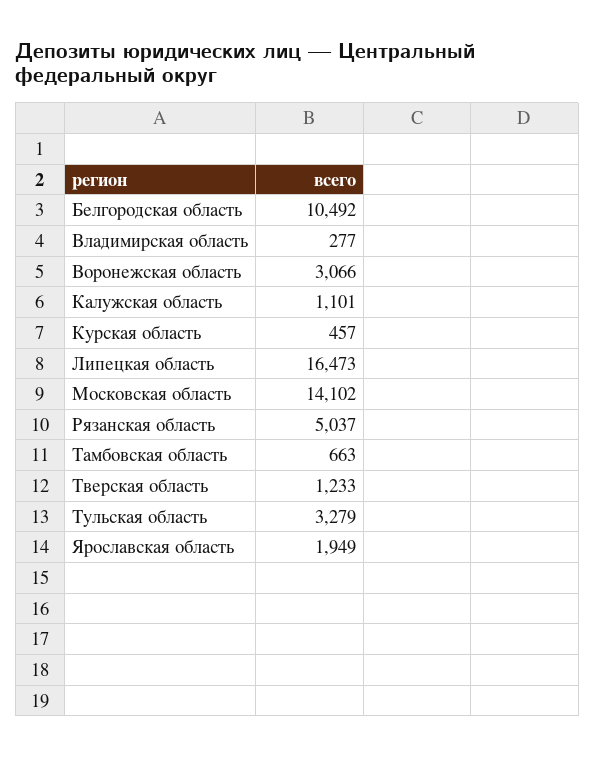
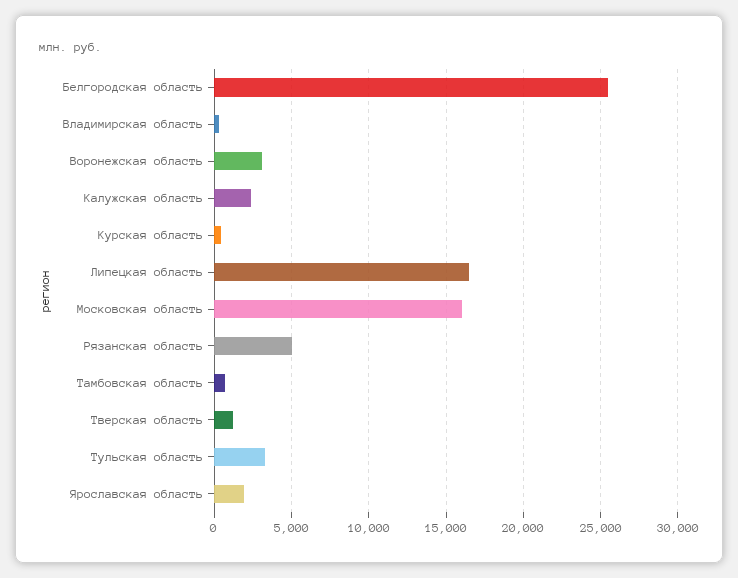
  {
-   "Белгородская область": 10492,
+   "Белгородская область": 25500,
    "Владимирская область": 277,
    "Воронежская область": 3066,
-   "Калужская область": 1101,
+   "Калужская область": 2500,
    "Курская область": 457,
    "Липецкая область": 16473,
-   "Московская область": 14102,
+   "Московская область": 16000,
    "Рязанская область": 5037,
    "Тамбовская область": 663,
    "Тверская область": 1233,
    "Тульская область": 3279,
    "Ярославская область": 1949
  }

